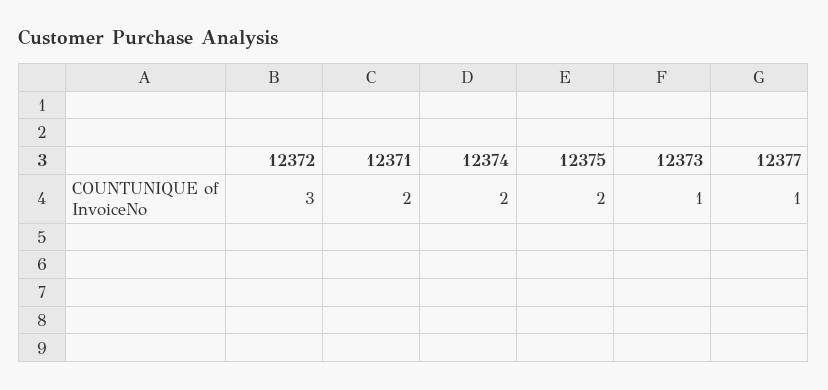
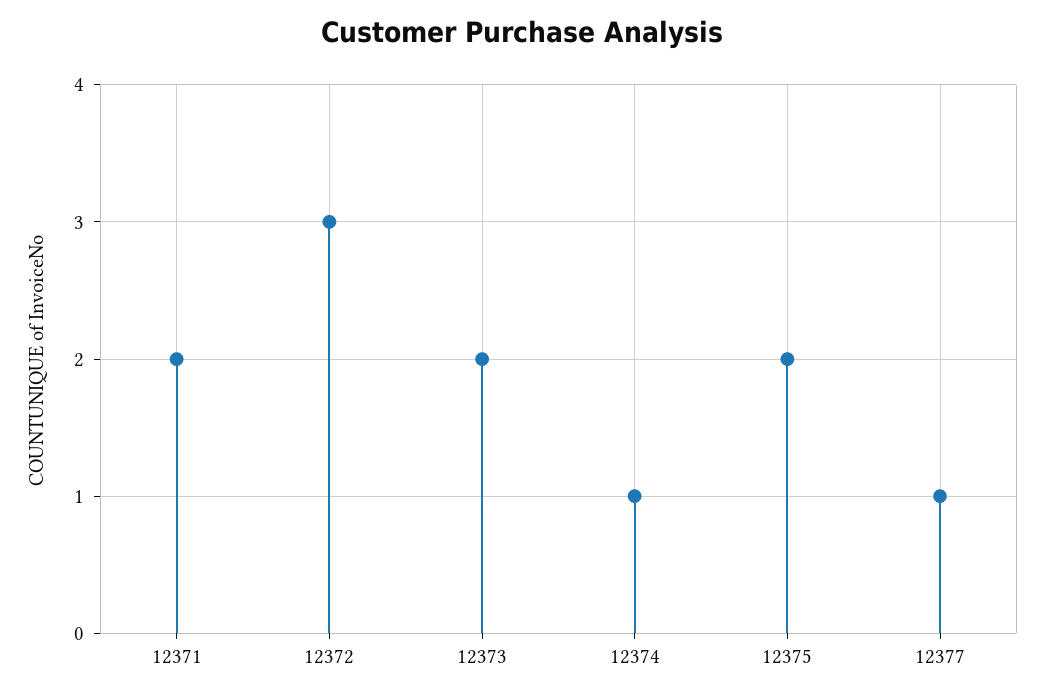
  {
    "12372": 3,
    "12371": 2,
-   "12374": 2,
+   "12374": 1,
    "12375": 2,
-   "12373": 1,
+   "12373": 2,
    "12377": 1
  }

